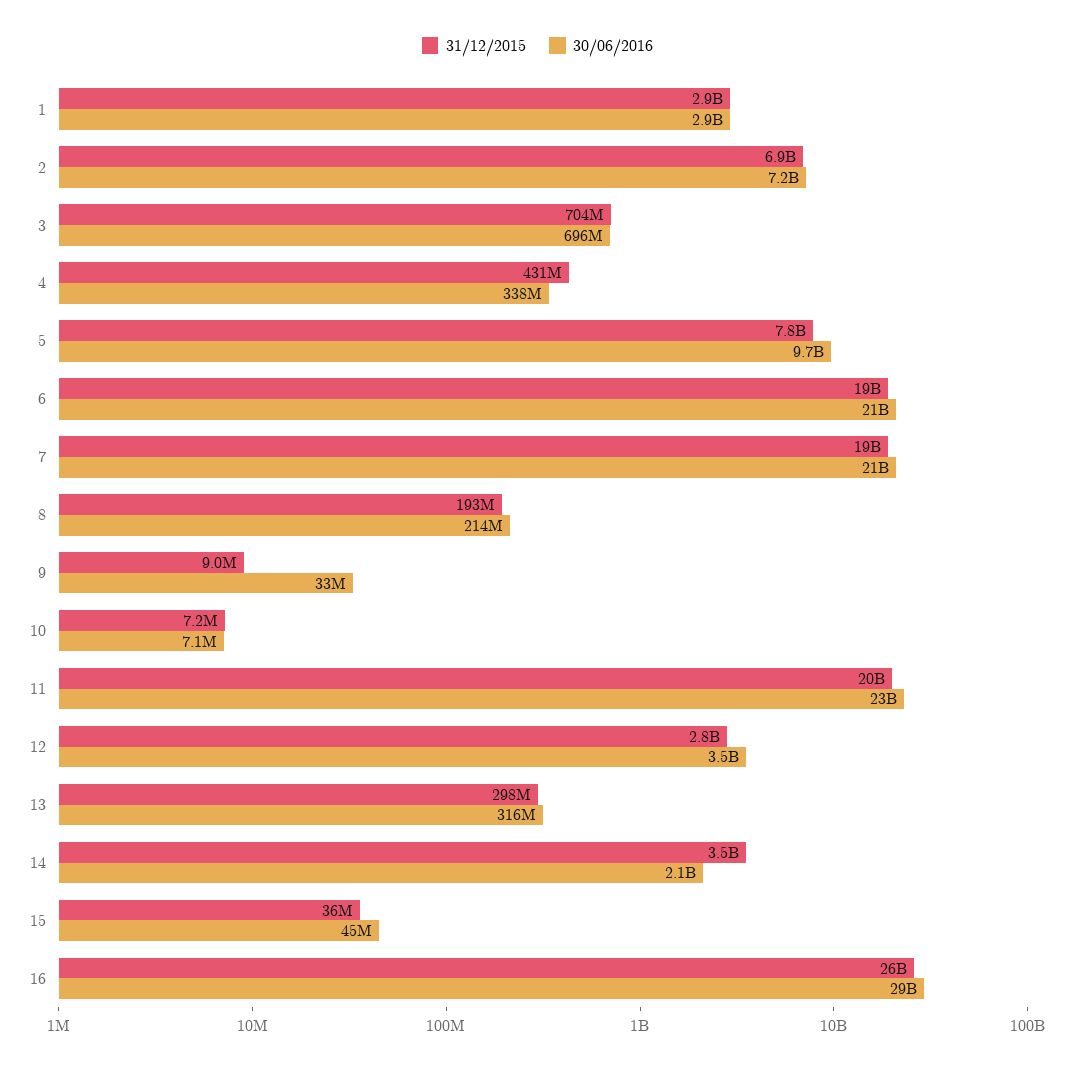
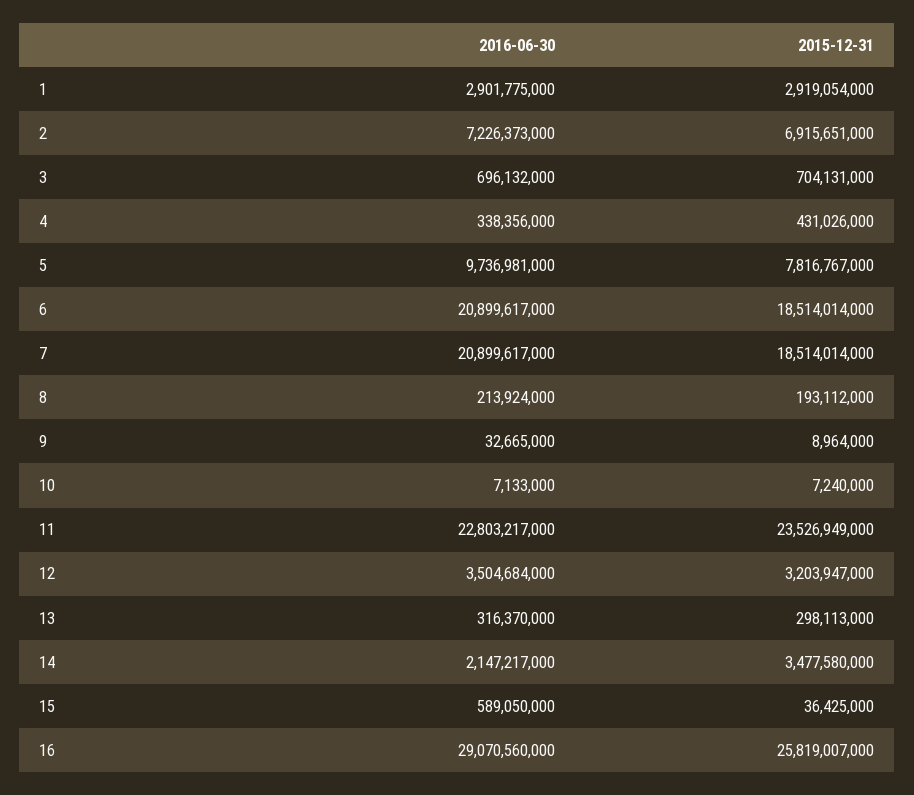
  {
    "31/12/2015": {
      "1": 2919054000,
      "2": 6915651000,
      "3": 704131000,
      "4": 431026000,
      "5": 7816767000,
      "6": 18514014000,
      "7": 18514014000,
      "8": 193112000,
      "9": 8964000,
      "10": 7240000,
-     "11": 20000000000,
+     "11": 23526949000,
-     "12": 2800000000,
+     "12": 3203947000,
      "13": 298113000,
      "14": 3477580000,
      "15": 36425000,
      "16": 25819007000
    },
    "30/06/2016": {
      "1": 2901775000,
      "2": 7226373000,
      "3": 696132000,
      "4": 338356000,
      "5": 9736981000,
      "6": 20899617000,
      "7": 20899617000,
      "8": 213924000,
      "9": 32665000,
      "10": 7133000,
      "11": 22803217000,
      "12": 3504684000,
      "13": 316370000,
      "14": 2147217000,
-     "15": 45000000,
+     "15": 589050000,
      "16": 29070560000
    }
  }

